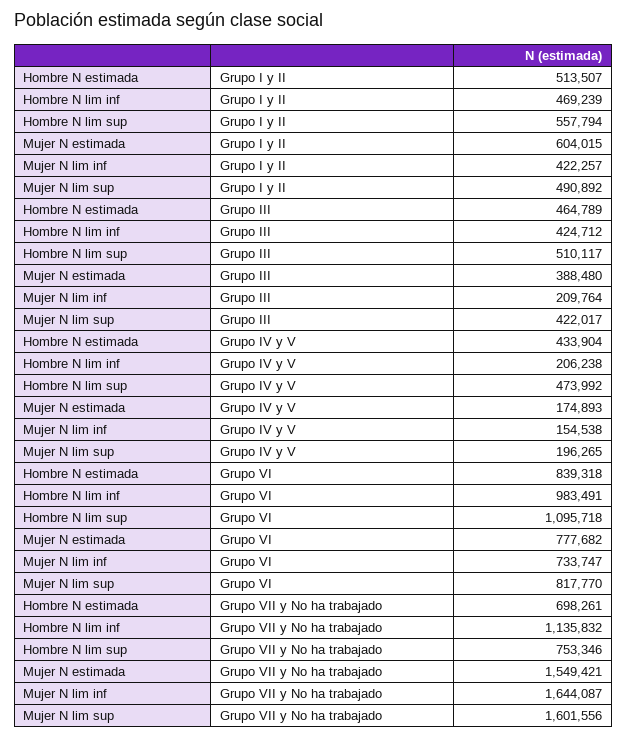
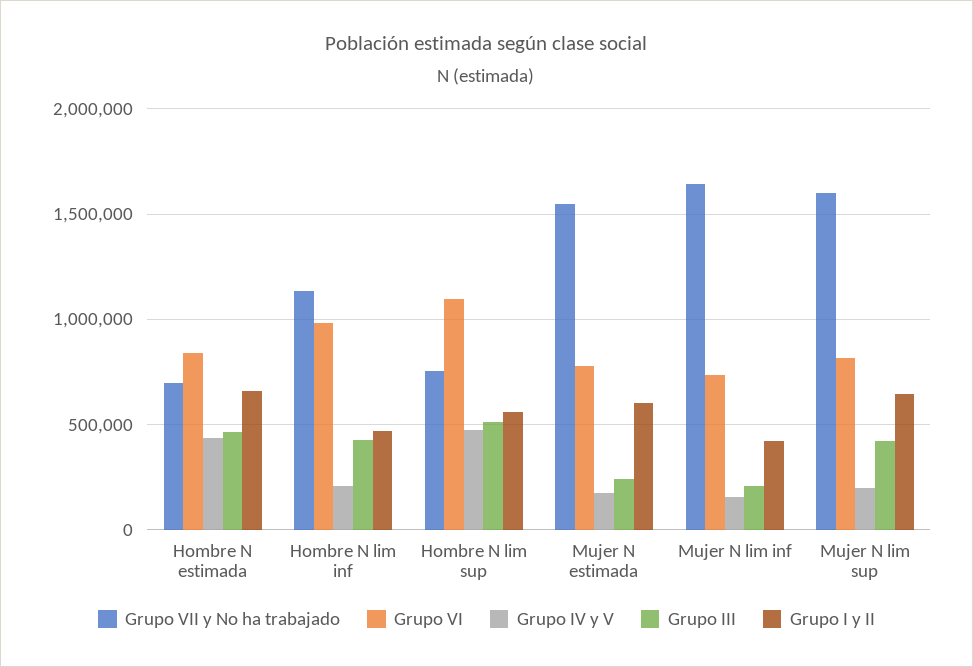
  {
    "Grupo I y II": {
-     "Hombre N estimada": 513507,
+     "Hombre N estimada": 650000,
      "Hombre N lim inf": 469239,
      "Hombre N lim sup": 557794,
      "Mujer N estimada": 604015,
      "Mujer N lim inf": 422257,
-     "Mujer N lim sup": 490892
+     "Mujer N lim sup": 650000
    },
    "Grupo III": {
      "Hombre N estimada": 464789,
      "Hombre N lim inf": 424712,
      "Hombre N lim sup": 510117,
-     "Mujer N estimada": 388480,
+     "Mujer N estimada": 250000,
      "Mujer N lim inf": 209764,
      "Mujer N lim sup": 422017
    },
    "Grupo IV y V": {
      "Hombre N estimada": 433904,
      "Hombre N lim inf": 206238,
      "Hombre N lim sup": 473992,
      "Mujer N estimada": 174893,
      "Mujer N lim inf": 154538,
      "Mujer N lim sup": 196265
    },
    "Grupo VI": {
      "Hombre N estimada": 839318,
      "Hombre N lim inf": 983491,
      "Hombre N lim sup": 1095718,
      "Mujer N estimada": 777682,
      "Mujer N lim inf": 733747,
      "Mujer N lim sup": 817770
    },
    "Grupo VII y No ha trabajado": {
      "Hombre N estimada": 698261,
      "Hombre N lim inf": 1135832,
      "Hombre N lim sup": 753346,
      "Mujer N estimada": 1549421,
      "Mujer N lim inf": 1644087,
      "Mujer N lim sup": 1601556
    }
  }

